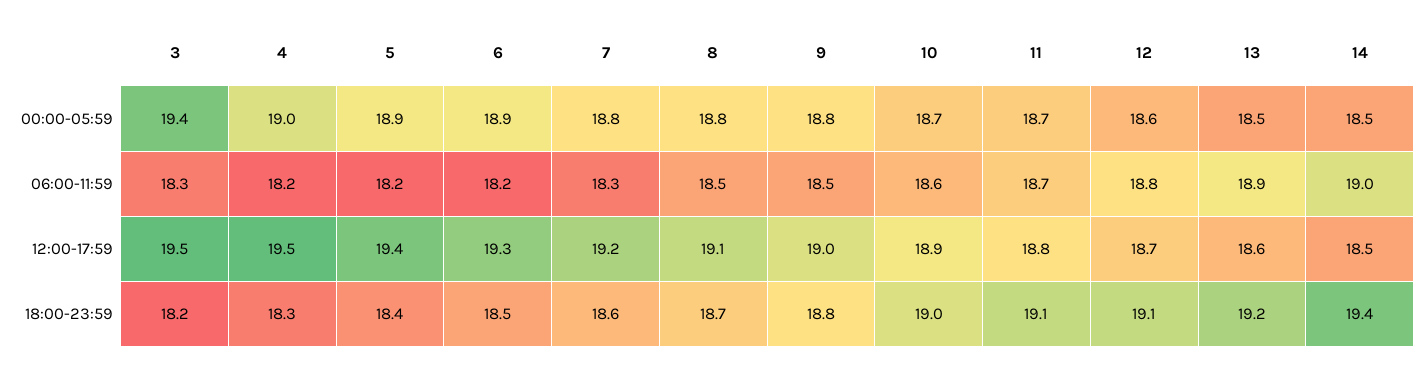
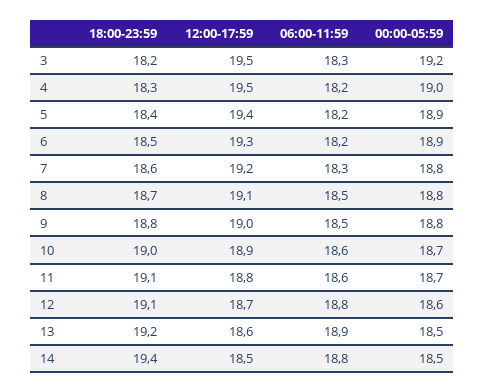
  {
    "3": {
-     "00:00-05:59": 19.4,
+     "00:00-05:59": 19.2,
      "06:00-11:59": 18.3,
      "12:00-17:59": 19.5,
      "18:00-23:59": 18.2
    },
    "4": {
      "00:00-05:59": 19,
      "06:00-11:59": 18.2,
      "12:00-17:59": 19.5,
      "18:00-23:59": 18.3
    },
    "5": {
      "00:00-05:59": 18.9,
      "06:00-11:59": 18.2,
      "12:00-17:59": 19.4,
      "18:00-23:59": 18.4
    },
    "6": {
      "00:00-05:59": 18.9,
      "06:00-11:59": 18.2,
      "12:00-17:59": 19.3,
      "18:00-23:59": 18.5
    },
    "7": {
      "00:00-05:59": 18.8,
      "06:00-11:59": 18.3,
      "12:00-17:59": 19.2,
      "18:00-23:59": 18.6
    },
    "8": {
      "00:00-05:59": 18.8,
      "06:00-11:59": 18.5,
      "12:00-17:59": 19.1,
      "18:00-23:59": 18.7
    },
    "9": {
      "00:00-05:59": 18.8,
      "06:00-11:59": 18.5,
      "12:00-17:59": 19,
      "18:00-23:59": 18.8
    },
    "10": {
      "00:00-05:59": 18.7,
      "06:00-11:59": 18.6,
      "12:00-17:59": 18.9,
      "18:00-23:59": 19
    },
    "11": {
      "00:00-05:59": 18.7,
-     "06:00-11:59": 18.7,
+     "06:00-11:59": 18.6,
      "12:00-17:59": 18.8,
      "18:00-23:59": 19.1
    },
    "12": {
      "00:00-05:59": 18.6,
      "06:00-11:59": 18.8,
      "12:00-17:59": 18.7,
      "18:00-23:59": 19.1
    },
    "13": {
      "00:00-05:59": 18.5,
      "06:00-11:59": 18.9,
      "12:00-17:59": 18.6,
      "18:00-23:59": 19.2
    },
    "14": {
      "00:00-05:59": 18.5,
-     "06:00-11:59": 19,
+     "06:00-11:59": 18.8,
      "12:00-17:59": 18.5,
      "18:00-23:59": 19.4
    }
  }

